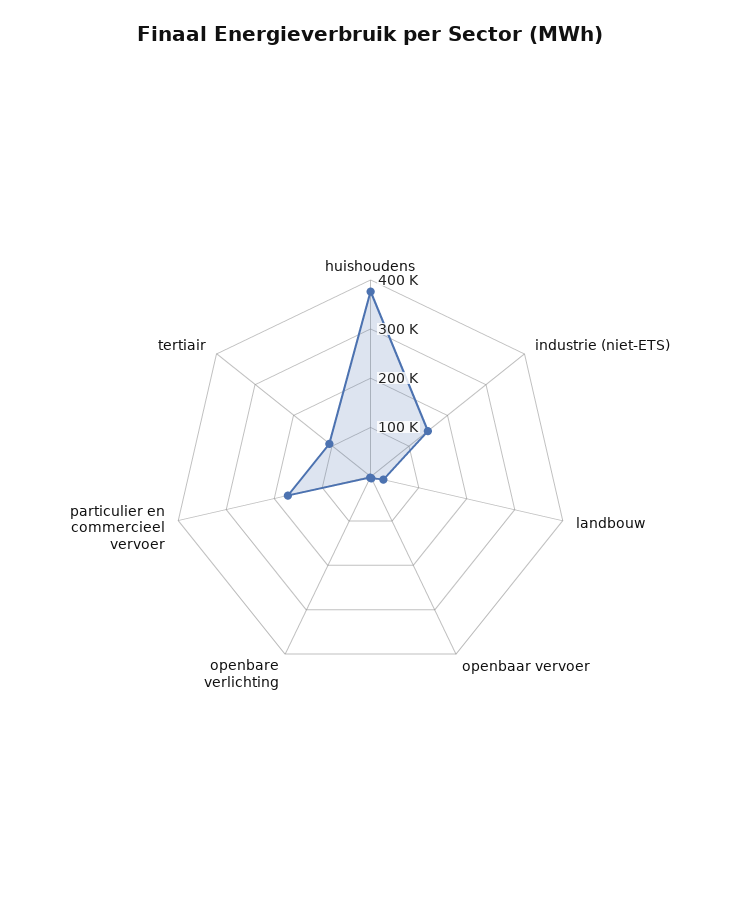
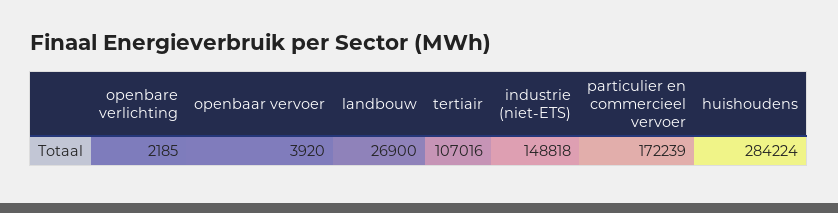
  {
-   "huishoudens": 380000,
+   "huishoudens": 284224,
    "industrie (niet-ETS)": 148818,
    "landbouw": 26900,
    "openbaar vervoer": 3920,
    "openbare verlichting": 2185,
    "particulier en commercieel vervoer": 172239,
    "tertiair": 107016
  }

